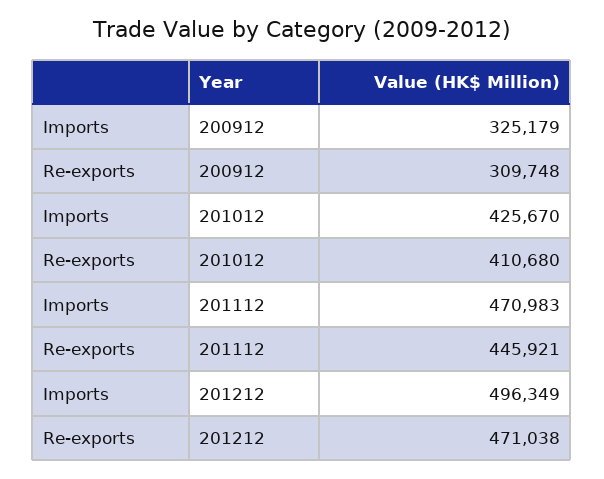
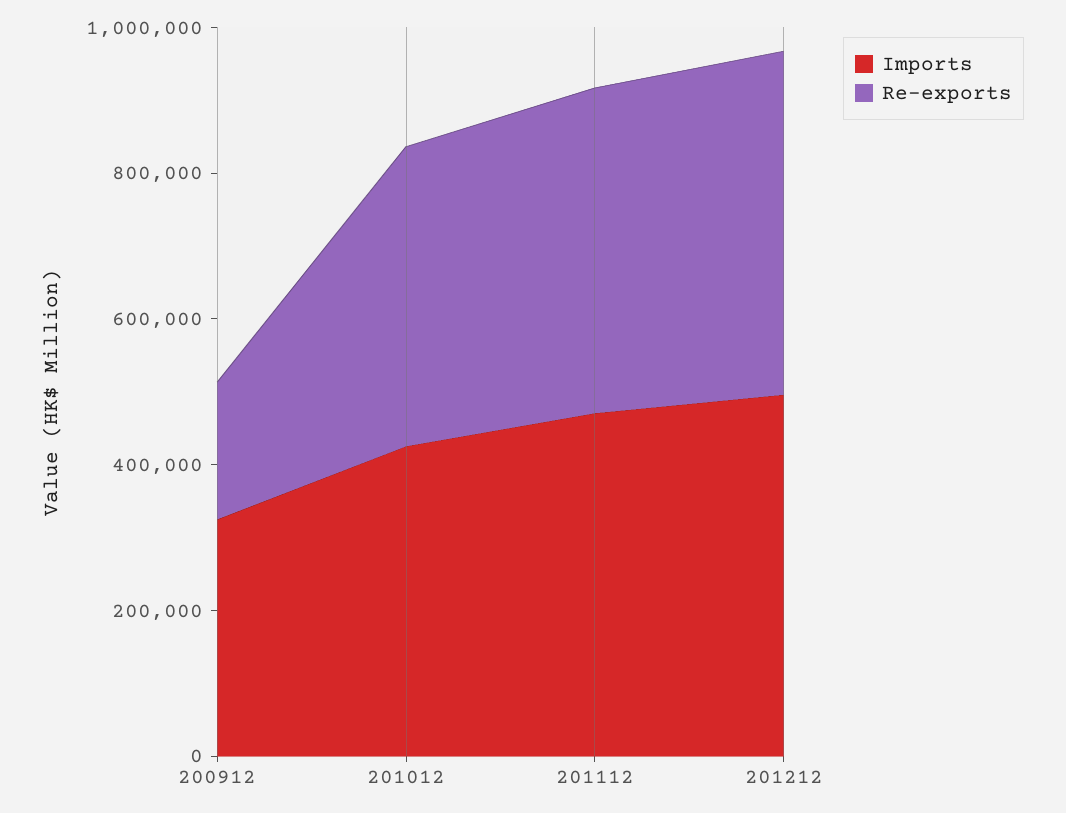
  {
    "Imports": {
      "200912": 325179,
      "201012": 425670,
      "201112": 470983,
      "201212": 496349
    },
    "Re-exports": {
-     "200912": 309748,
+     "200912": 200000,
      "201012": 410680,
      "201112": 445921,
      "201212": 471038
    }
  }

